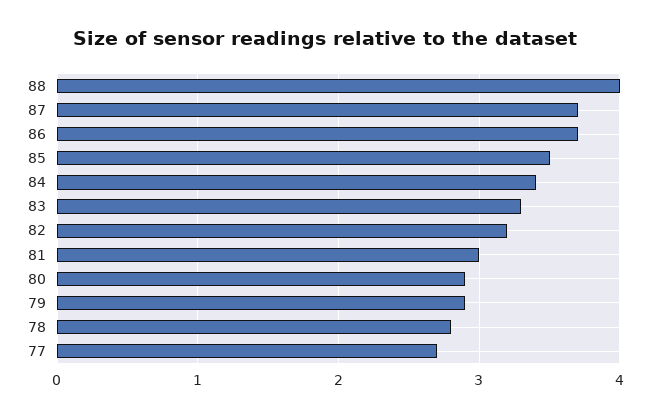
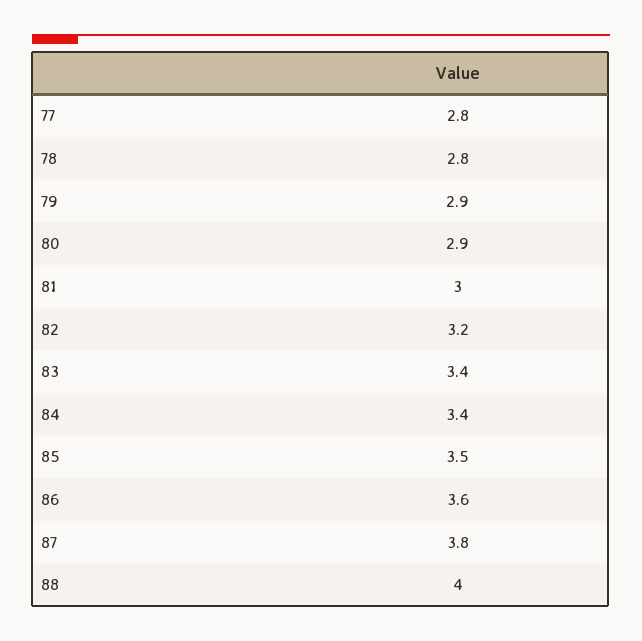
  {
    "88": 4,
-   "87": 3.7,
+   "87": 3.8,
-   "86": 3.7,
+   "86": 3.6,
    "85": 3.5,
    "84": 3.4,
-   "83": 3.3,
+   "83": 3.4,
    "82": 3.2,
    "81": 3,
    "80": 2.9,
    "79": 2.9,
    "78": 2.8,
-   "77": 2.7
+   "77": 2.8
  }

